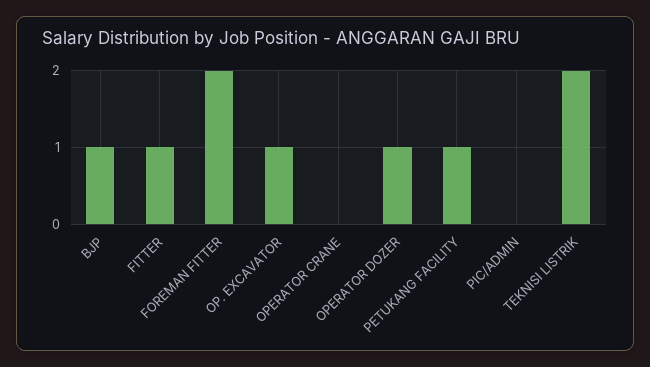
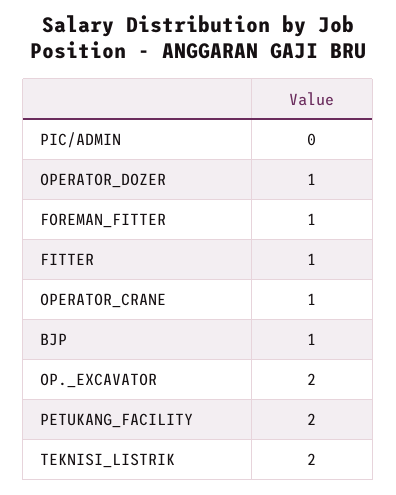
  {
    "BJP": 1,
    "FITTER": 1,
-   "FOREMAN FITTER": 2,
+   "FOREMAN FITTER": 1,
-   "OP. EXCAVATOR": 1,
+   "OP. EXCAVATOR": 2,
-   "OPERATOR CRANE": 0,
+   "OPERATOR CRANE": 1,
    "OPERATOR DOZER": 1,
-   "PETUKANG FACILITY": 1,
+   "PETUKANG FACILITY": 2,
    "PIC/ADMIN": 0,
    "TEKNISI LISTRIK": 2
  }

